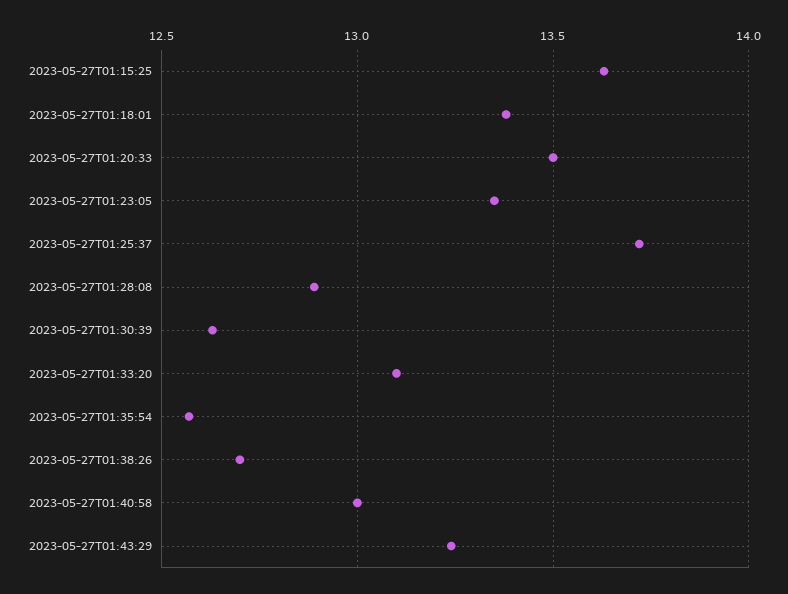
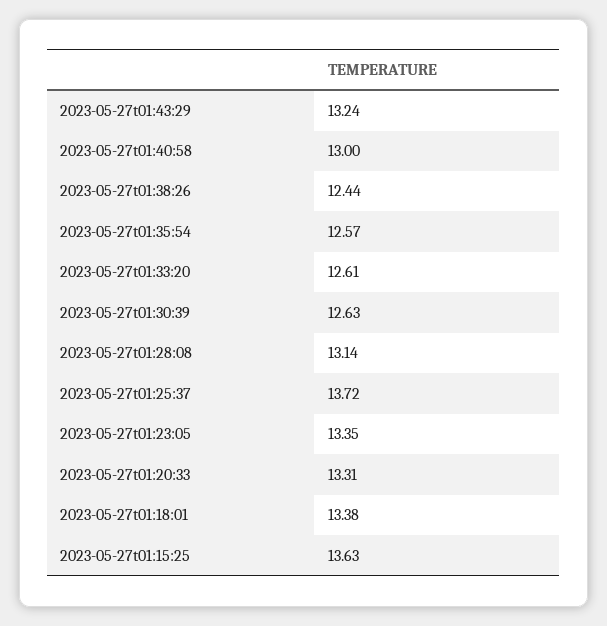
  {
    "2023-05-27T01:15:25": 13.63,
    "2023-05-27T01:18:01": 13.38,
-   "2023-05-27T01:20:33": 13.5,
+   "2023-05-27T01:20:33": 13.31,
    "2023-05-27T01:23:05": 13.35,
    "2023-05-27T01:25:37": 13.72,
-   "2023-05-27T01:28:08": 12.9,
+   "2023-05-27T01:28:08": 13.14,
    "2023-05-27T01:30:39": 12.63,
-   "2023-05-27T01:33:20": 13.1,
+   "2023-05-27T01:33:20": 12.61,
    "2023-05-27T01:35:54": 12.57,
-   "2023-05-27T01:38:26": 12.7,
+   "2023-05-27T01:38:26": 12.44,
    "2023-05-27T01:40:58": 13,
    "2023-05-27T01:43:29": 13.24
  }

